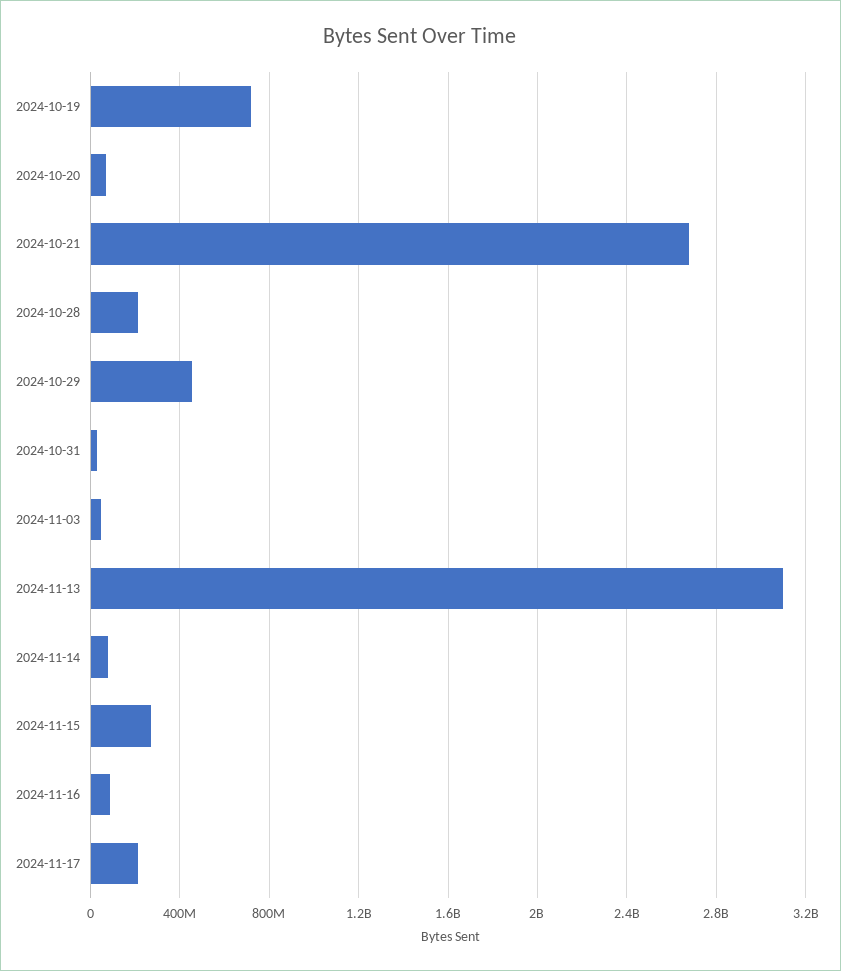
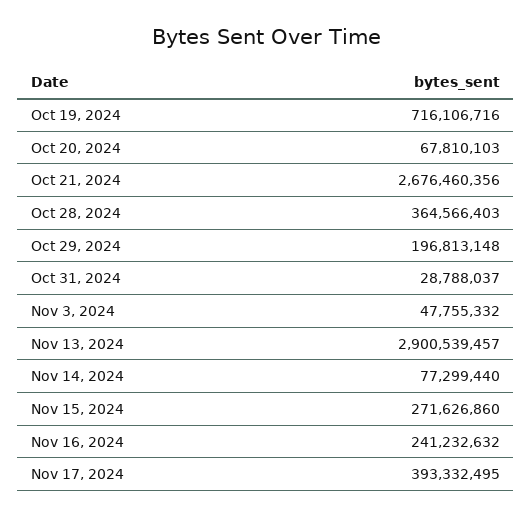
  {
    "2024-10-19": 716106716,
    "2024-10-20": 67810103,
    "2024-10-21": 2676460356,
-   "2024-10-28": 200000000,
+   "2024-10-28": 364566403,
-   "2024-10-29": 450000000,
+   "2024-10-29": 196813148,
    "2024-10-31": 28788037,
    "2024-11-03": 47755332,
-   "2024-11-13": 3100000000,
+   "2024-11-13": 2900539457,
    "2024-11-14": 77299440,
    "2024-11-15": 271626860,
-   "2024-11-16": 100000000,
+   "2024-11-16": 241232632,
-   "2024-11-17": 200000000
+   "2024-11-17": 393332495
  }

